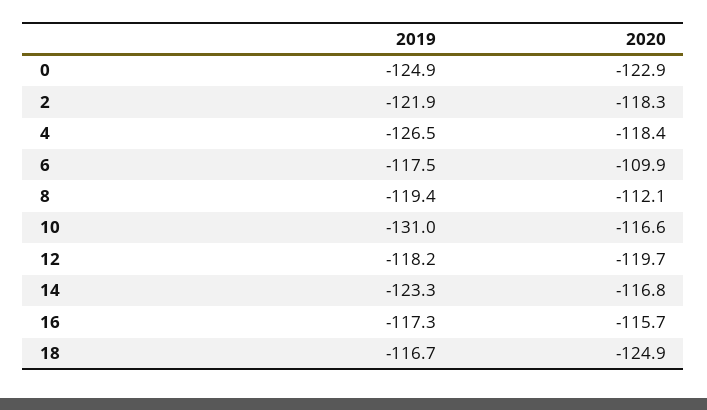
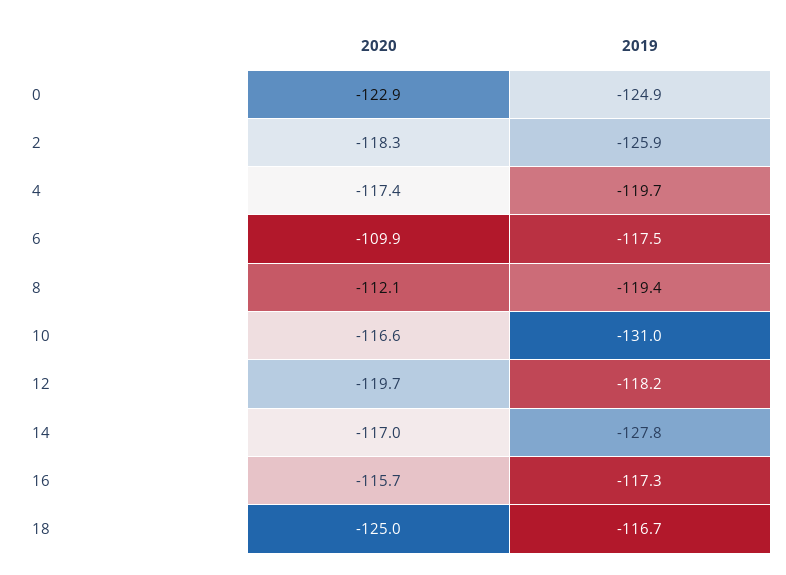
  {
    "2019": {
      "0": -124.9,
-     "2": -121.9,
+     "2": -125.9,
-     "4": -126.5,
+     "4": -119.7,
      "6": -117.5,
      "8": -119.4,
      "10": -131,
      "12": -118.2,
-     "14": -123.3,
+     "14": -127.8,
      "16": -117.3,
      "18": -116.7
    },
    "2020": {
      "0": -122.9,
      "2": -118.3,
-     "4": -118.4,
+     "4": -117.4,
      "6": -109.9,
      "8": -112.1,
      "10": -116.6,
      "12": -119.7,
-     "14": -116.8,
+     "14": -117,
      "16": -115.7,
-     "18": -124.9
+     "18": -125
    }
  }

